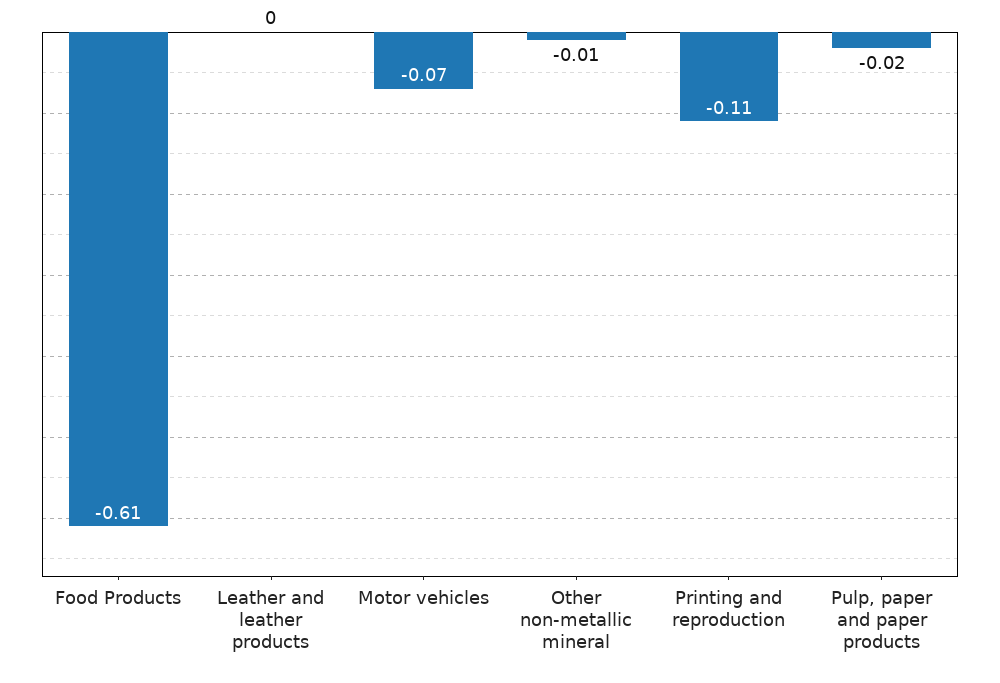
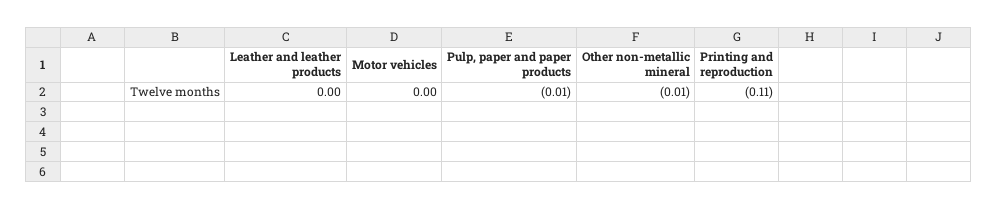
  {
-   "Food Products": -0.61,
    "Leather and leather products": 0,
-   "Motor vehicles": -0.07,
+   "Motor vehicles": 0,
    "Other non-metallic mineral": -0.01,
    "Printing and reproduction": -0.11,
-   "Pulp, paper and paper products": -0.02
+   "Pulp, paper and paper products": -0.01
  }

